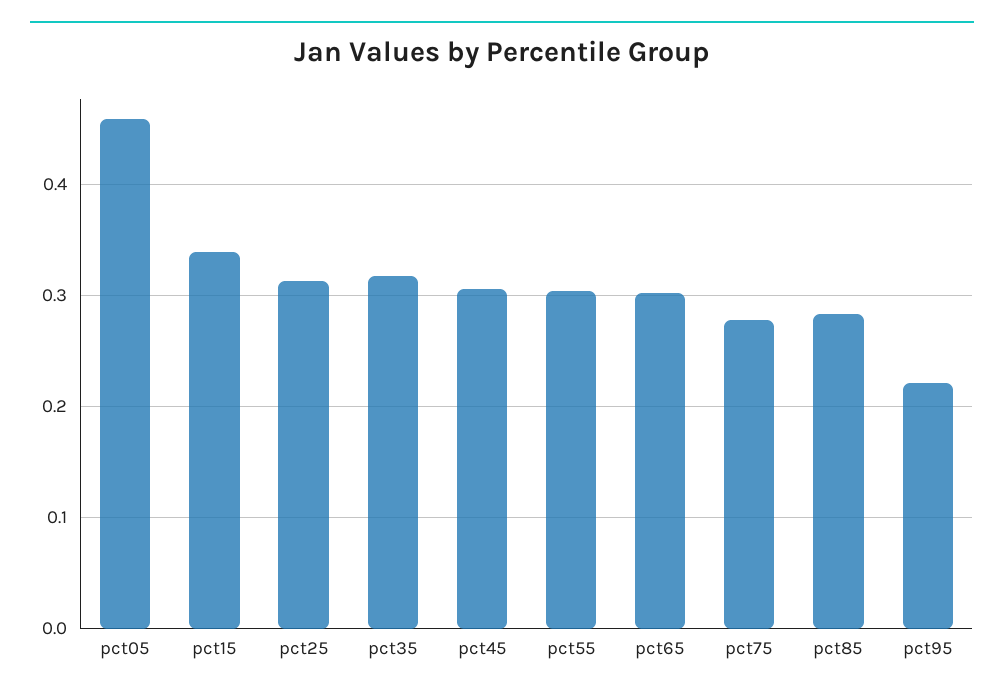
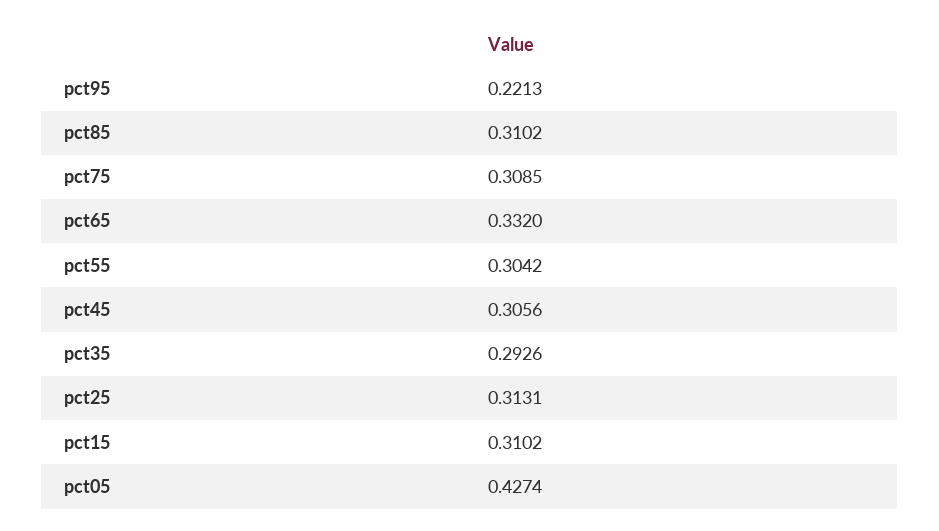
  {
-   "pct05": 0.46,
+   "pct05": 0.4274,
-   "pct15": 0.34,
+   "pct15": 0.3102,
    "pct25": 0.3131,
-   "pct35": 0.32,
+   "pct35": 0.2926,
    "pct45": 0.3056,
    "pct55": 0.3042,
-   "pct65": 0.3,
+   "pct65": 0.332,
-   "pct75": 0.28,
+   "pct75": 0.3085,
-   "pct85": 0.28,
+   "pct85": 0.3102,
    "pct95": 0.2213
  }

